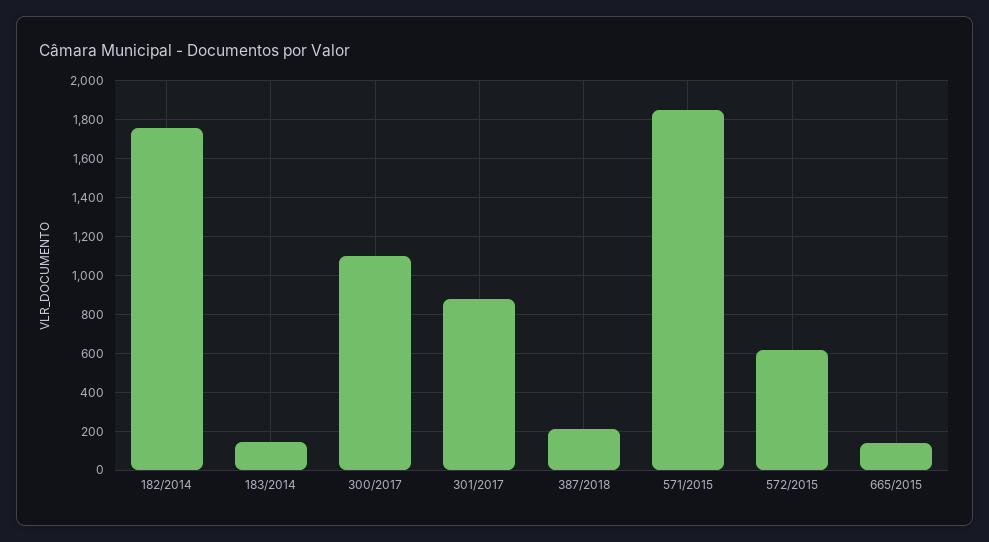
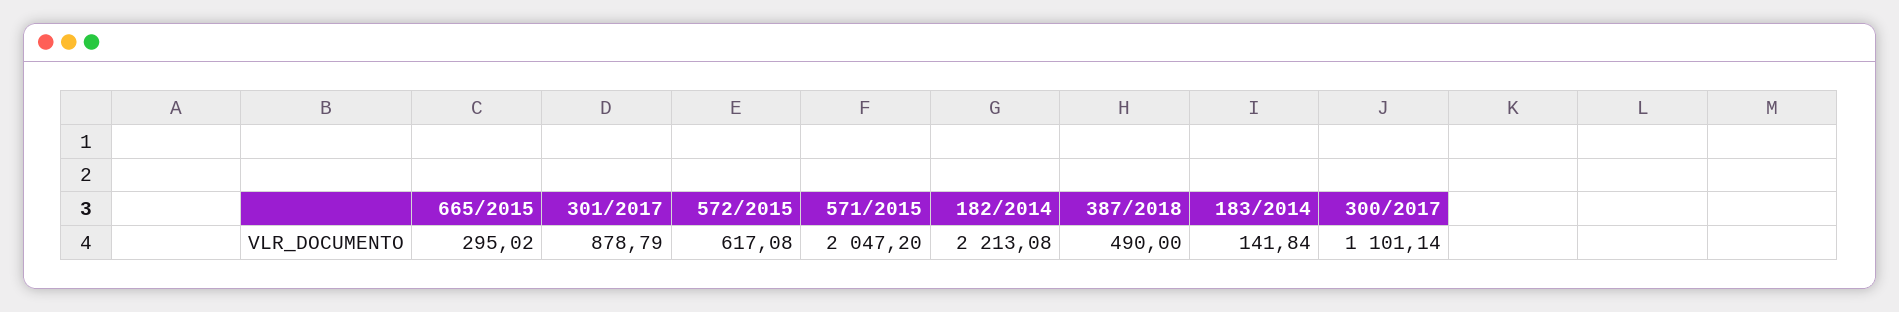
  {
-   "182/2014": 1750,
+   "182/2014": 2213.08,
    "183/2014": 141.84,
    "300/2017": 1101.14,
    "301/2017": 878.79,
-   "387/2018": 200,
+   "387/2018": 490,
-   "571/2015": 1850,
+   "571/2015": 2047.2,
    "572/2015": 617.08,
-   "665/2015": 150
+   "665/2015": 295.02
  }

